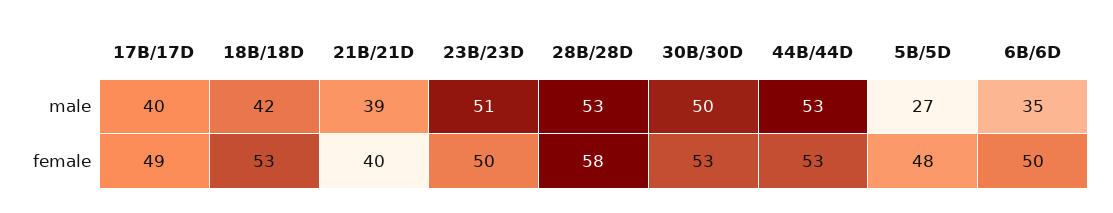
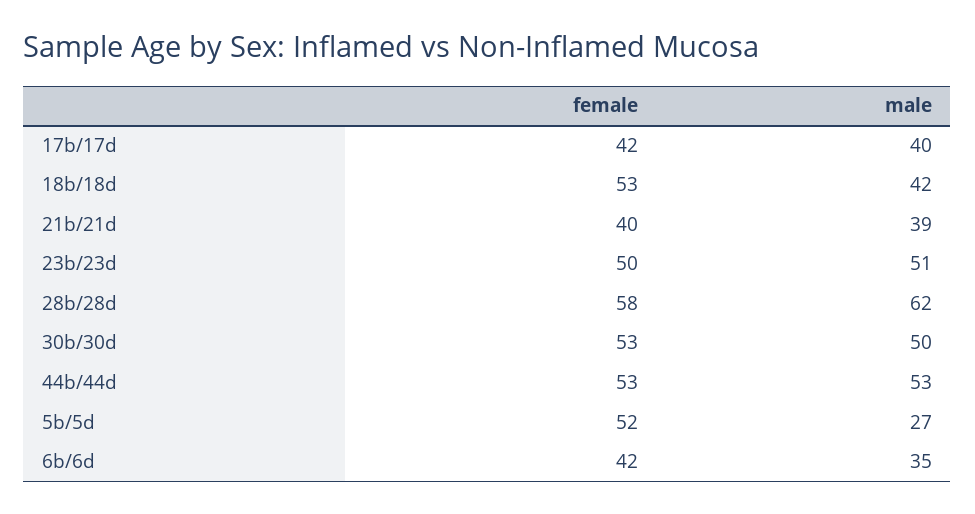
  {
    "17B/17D": {
      "male": 40,
-     "female": 49
+     "female": 42
    },
    "18B/18D": {
      "male": 42,
      "female": 53
    },
    "21B/21D": {
      "male": 39,
      "female": 40
    },
    "23B/23D": {
      "male": 51,
      "female": 50
    },
    "28B/28D": {
-     "male": 53,
+     "male": 62,
      "female": 58
    },
    "30B/30D": {
      "male": 50,
      "female": 53
    },
    "44B/44D": {
      "male": 53,
      "female": 53
    },
    "5B/5D": {
      "male": 27,
-     "female": 48
+     "female": 52
    },
    "6B/6D": {
      "male": 35,
-     "female": 50
+     "female": 42
    }
  }

